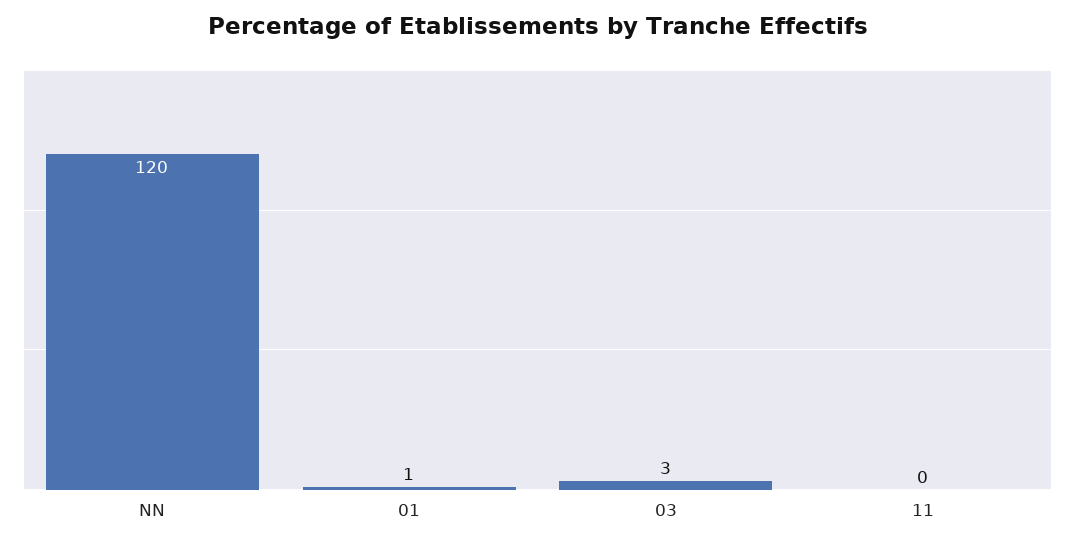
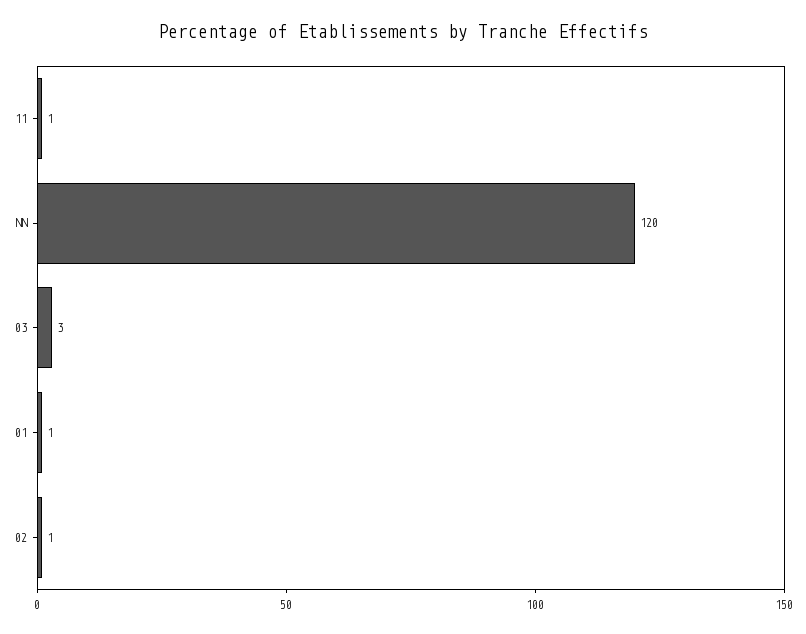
  {
    "NN": 120,
    "01": 1,
    "03": 3,
-   "11": 0
+   "11": 1,
+   "02": 1
  }

